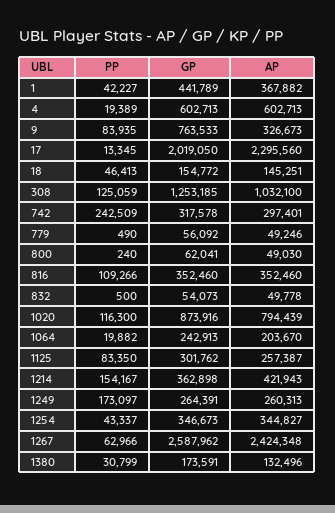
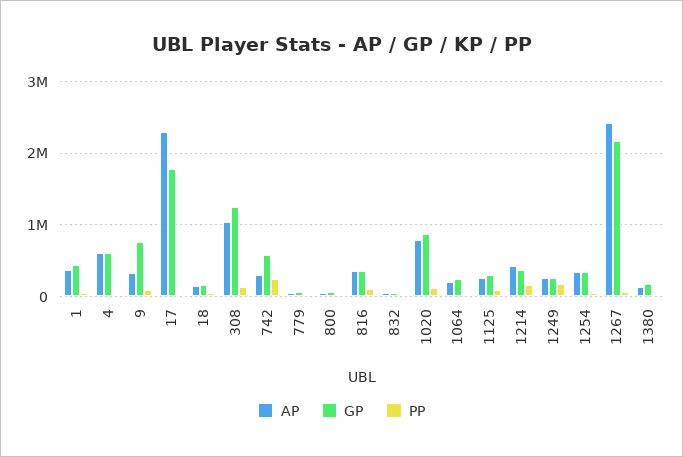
  {
    "PP": {
      "1": 42227,
      "4": 19389,
      "9": 83935,
      "17": 13345,
      "18": 46413,
      "308": 125059,
      "742": 242509,
      "779": 490,
      "800": 240,
      "816": 109266,
      "832": 500,
      "1020": 116300,
      "1064": 19882,
      "1125": 83350,
      "1214": 154167,
      "1249": 173097,
      "1254": 43337,
      "1267": 62966,
      "1380": 30799
    },
    "GP": {
      "1": 441789,
      "4": 602713,
      "9": 763533,
-     "17": 2019050,
+     "17": 1800000,
      "18": 154772,
      "308": 1253185,
-     "742": 317578,
+     "742": 600000,
      "779": 56092,
      "800": 62041,
      "816": 352460,
      "832": 54073,
      "1020": 873916,
      "1064": 242913,
      "1125": 301762,
      "1214": 362898,
      "1249": 264391,
      "1254": 346673,
-     "1267": 2587962,
+     "1267": 2200000,
      "1380": 173591
    },
    "AP": {
      "1": 367882,
      "4": 602713,
      "9": 326673,
      "17": 2295560,
      "18": 145251,
      "308": 1032100,
      "742": 297401,
      "779": 49246,
      "800": 49030,
      "816": 352460,
      "832": 49778,
      "1020": 794439,
      "1064": 203670,
      "1125": 257387,
      "1214": 421943,
      "1249": 260313,
      "1254": 344827,
      "1267": 2424348,
      "1380": 132496
    }
  }

